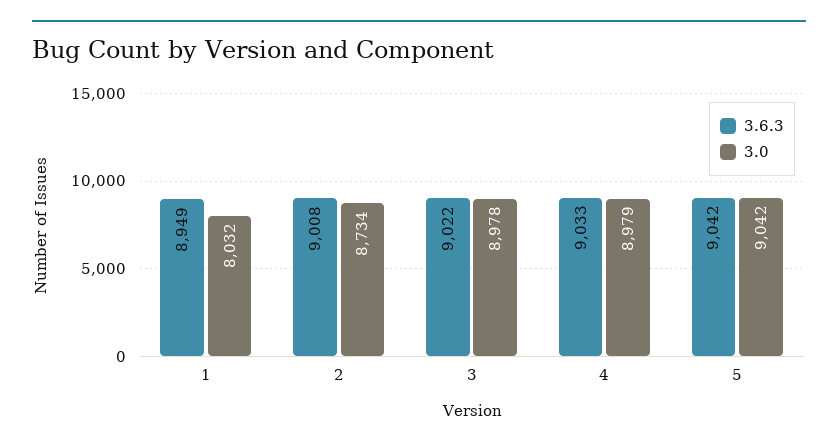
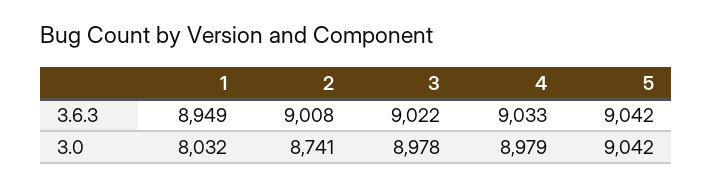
  {
    "3.6.3": {
      "1": 8949,
      "2": 9008,
      "3": 9022,
      "4": 9033,
      "5": 9042
    },
    "3.0": {
      "1": 8032,
-     "2": 8734,
+     "2": 8741,
      "3": 8978,
      "4": 8979,
      "5": 9042
    }
  }

